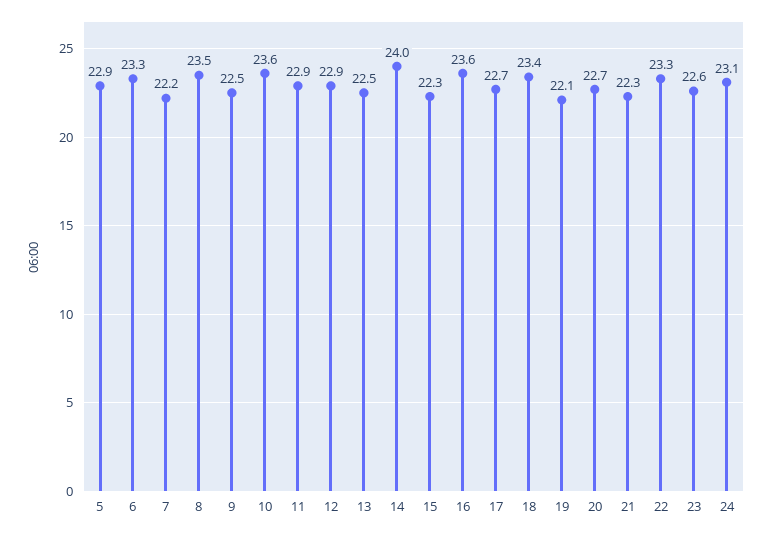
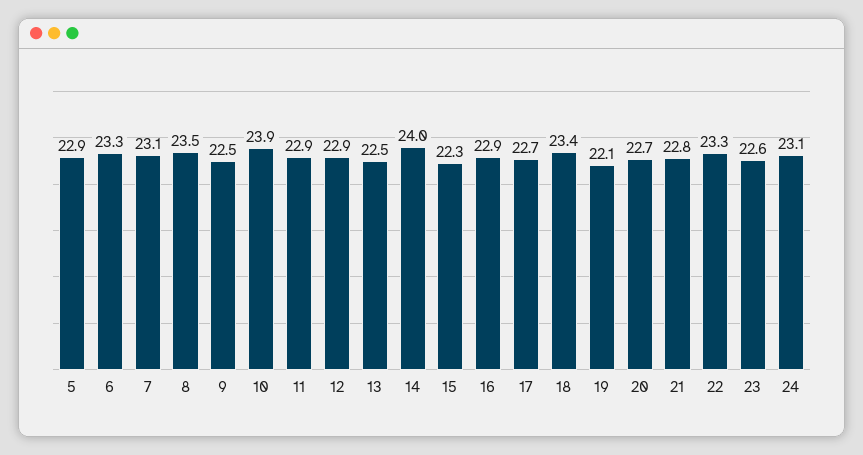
  {
    "5": 22.9,
    "6": 23.3,
-   "7": 22.2,
+   "7": 23.1,
    "8": 23.5,
    "9": 22.5,
-   "10": 23.6,
+   "10": 23.9,
    "11": 22.9,
    "12": 22.9,
    "13": 22.5,
    "14": 24,
    "15": 22.3,
-   "16": 23.6,
+   "16": 22.9,
    "17": 22.7,
    "18": 23.4,
    "19": 22.1,
    "20": 22.7,
-   "21": 22.3,
+   "21": 22.8,
    "22": 23.3,
    "23": 22.6,
    "24": 23.1
  }

